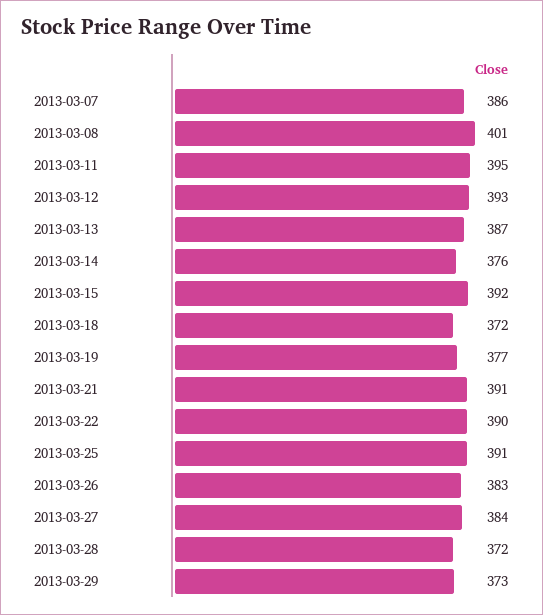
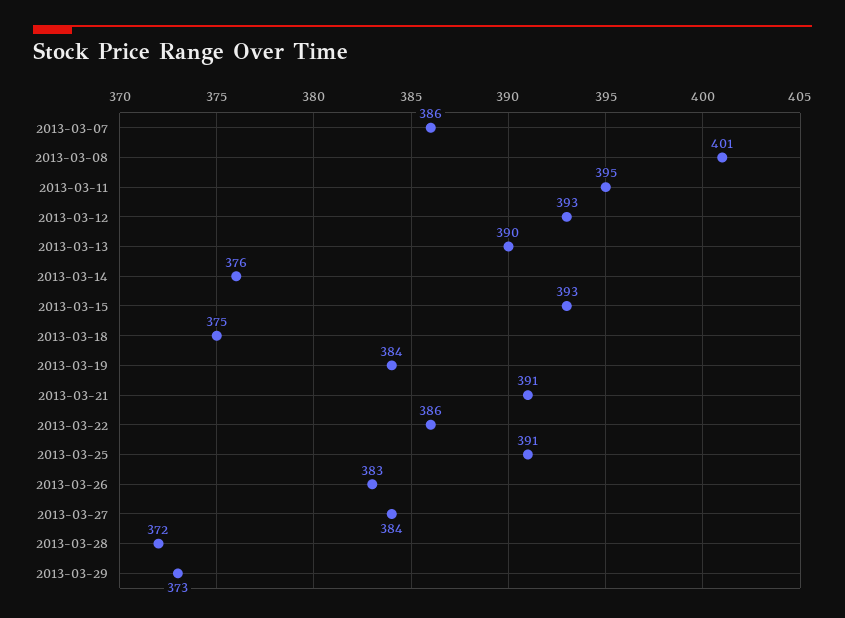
  {
    "2013-03-07": 386,
    "2013-03-08": 401,
    "2013-03-11": 395,
    "2013-03-12": 393,
-   "2013-03-13": 387,
+   "2013-03-13": 390,
    "2013-03-14": 376,
-   "2013-03-15": 392,
+   "2013-03-15": 393,
-   "2013-03-18": 372,
+   "2013-03-18": 375,
-   "2013-03-19": 377,
+   "2013-03-19": 384,
    "2013-03-21": 391,
-   "2013-03-22": 390,
+   "2013-03-22": 386,
    "2013-03-25": 391,
    "2013-03-26": 383,
    "2013-03-27": 384,
    "2013-03-28": 372,
    "2013-03-29": 373
  }

